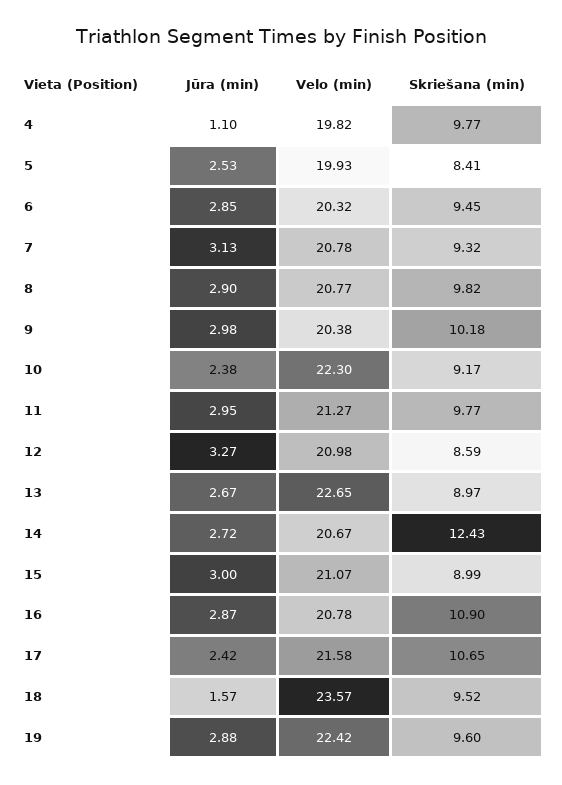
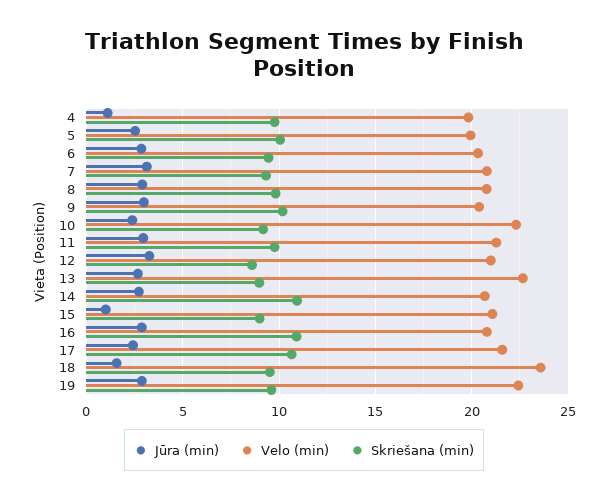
  {
    "Jūra (min)": {
      "4": 1.1,
      "5": 2.53,
      "6": 2.85,
      "7": 3.13,
      "8": 2.9,
      "9": 2.98,
      "10": 2.38,
      "11": 2.95,
      "12": 3.27,
      "13": 2.67,
      "14": 2.72,
-     "15": 3,
+     "15": 1,
      "16": 2.87,
      "17": 2.42,
      "18": 1.57,
      "19": 2.88
    },
    "Velo (min)": {
      "4": 19.82,
      "5": 19.93,
      "6": 20.32,
      "7": 20.78,
      "8": 20.77,
      "9": 20.38,
      "10": 22.3,
      "11": 21.27,
      "12": 20.98,
      "13": 22.65,
      "14": 20.67,
      "15": 21.07,
      "16": 20.78,
      "17": 21.58,
      "18": 23.57,
      "19": 22.42
    },
    "Skriešana (min)": {
      "4": 9.77,
-     "5": 8.41,
+     "5": 10,
      "6": 9.45,
      "7": 9.32,
      "8": 9.82,
      "9": 10.18,
      "10": 9.17,
      "11": 9.77,
      "12": 8.59,
      "13": 8.97,
-     "14": 12.43,
+     "14": 11,
      "15": 8.99,
      "16": 10.9,
      "17": 10.65,
      "18": 9.52,
      "19": 9.6
    }
  }

